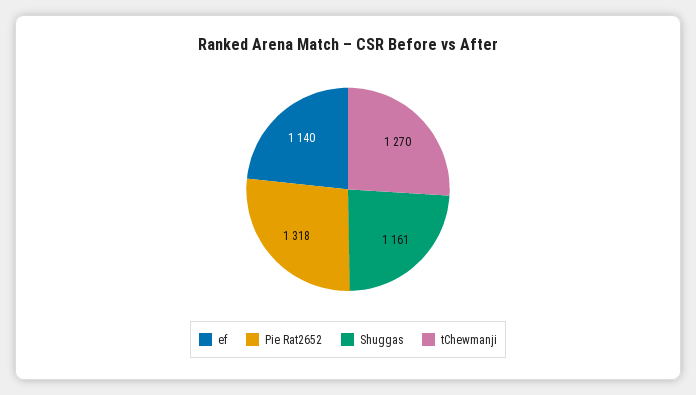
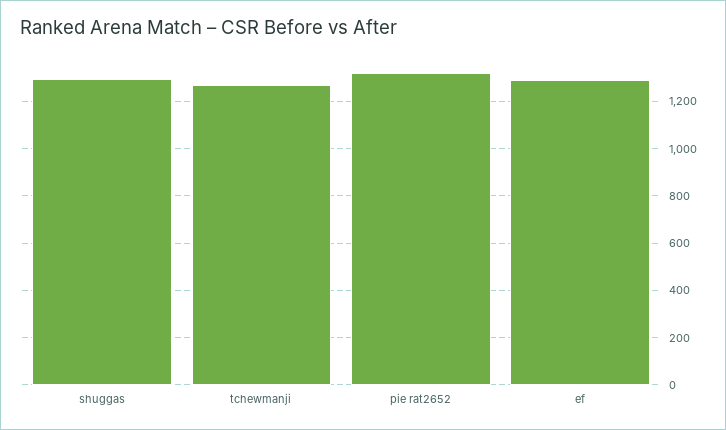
  {
-   "ef": 1140,
+   "ef": 1300,
    "Pie Rat2652": 1318,
-   "Shuggas": 1161,
+   "Shuggas": 1300,
    "tChewmanji": 1270
  }

